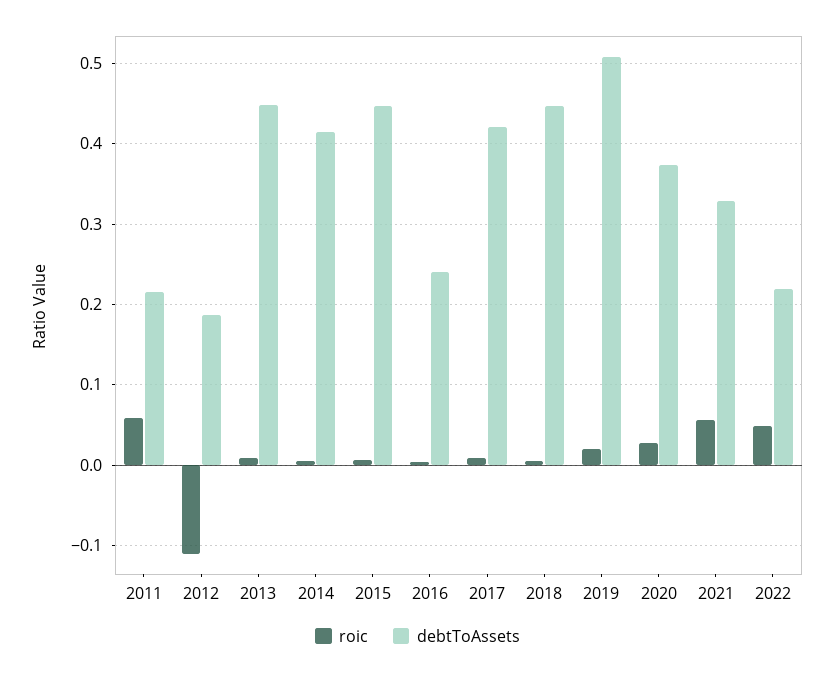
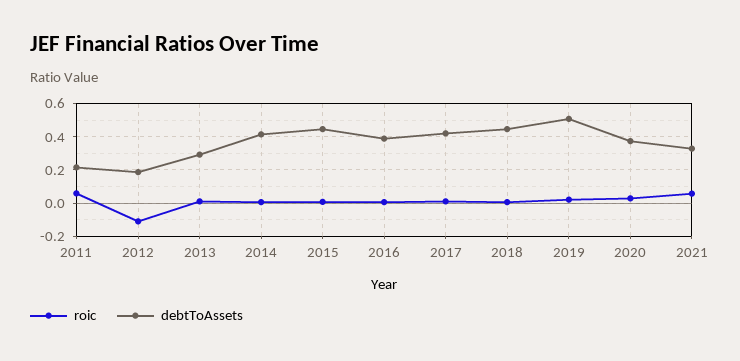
  {
    "roic": {
      "2011": 0.06,
      "2012": -0.11,
      "2013": 0.01,
      "2014": 0.01,
      "2015": 0.01,
      "2016": 0,
      "2017": 0.01,
      "2018": 0.01,
      "2019": 0.02,
      "2020": 0.03,
-     "2021": 0.06,
+     "2021": 0.06
-     "2022": 0.05
    },
    "debtToAssets": {
      "2011": 0.22,
      "2012": 0.19,
-     "2013": 0.45,
+     "2013": 0.3,
      "2014": 0.41,
      "2015": 0.45,
-     "2016": 0.24,
+     "2016": 0.4,
      "2017": 0.42,
      "2018": 0.45,
      "2019": 0.51,
      "2020": 0.37,
-     "2021": 0.33,
+     "2021": 0.33
-     "2022": 0.22
    }
  }

